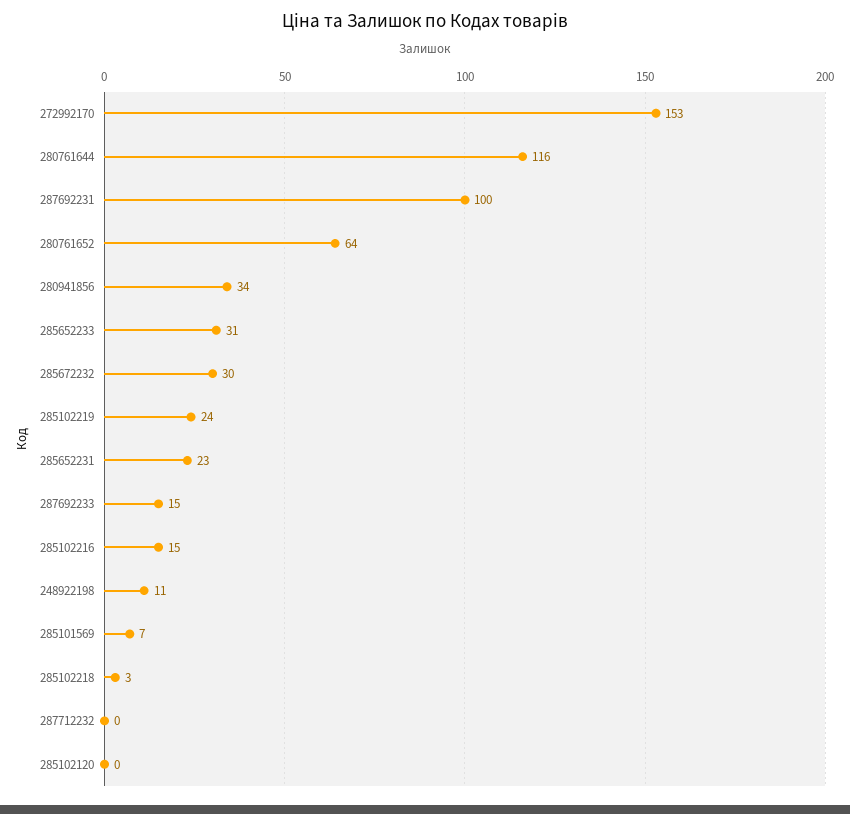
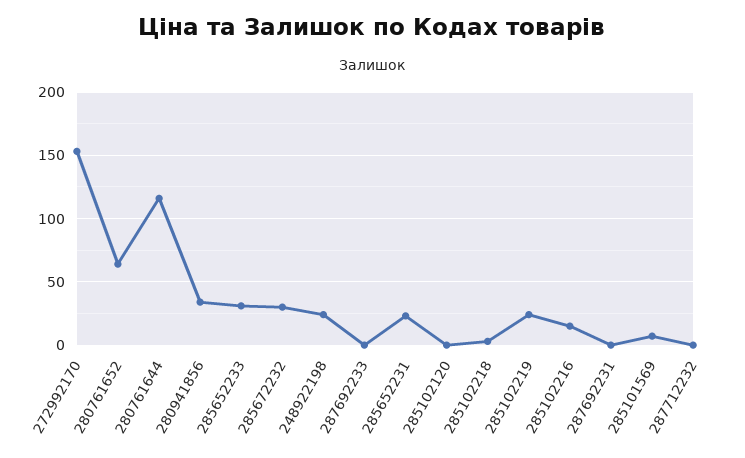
  {
    "272992170": 153,
    "280761644": 116,
-   "287692231": 100,
+   "287692231": 0,
    "280761652": 64,
    "280941856": 34,
    "285652233": 31,
    "285672232": 30,
    "285102219": 24,
    "285652231": 23,
-   "287692233": 15,
+   "287692233": 0,
    "285102216": 15,
-   "248922198": 11,
+   "248922198": 25,
    "285101569": 7,
    "285102218": 3,
    "287712232": 0,
    "285102120": 0
  }

